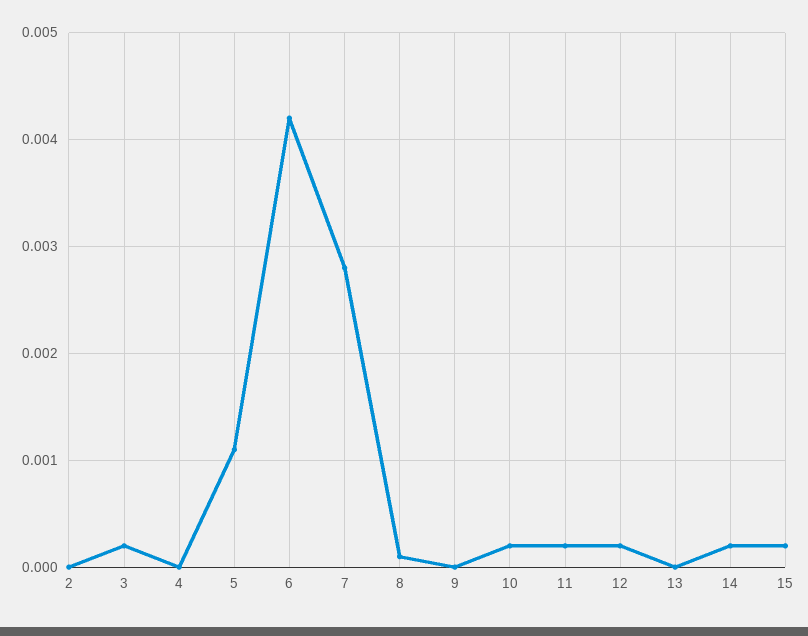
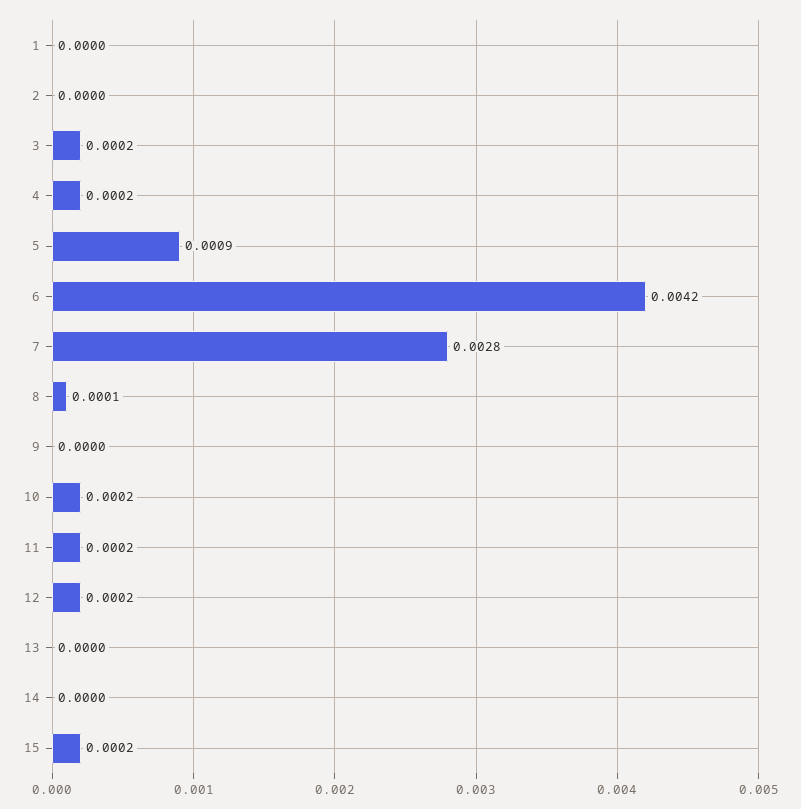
  {
    "2": 0,
    "3": 0.0002,
-   "4": 0,
+   "4": 0.0002,
-   "5": 0.0011,
+   "5": 0.0009,
    "6": 0.0042,
    "7": 0.0028,
    "8": 0.0001,
    "9": 0,
    "10": 0.0002,
    "11": 0.0002,
    "12": 0.0002,
    "13": 0,
-   "14": 0.0002,
+   "14": 0,
-   "15": 0.0002
+   "15": 0.0002,
+   "1": 0
  }

